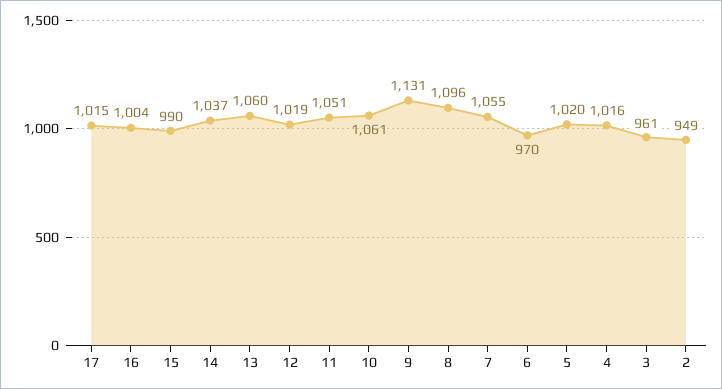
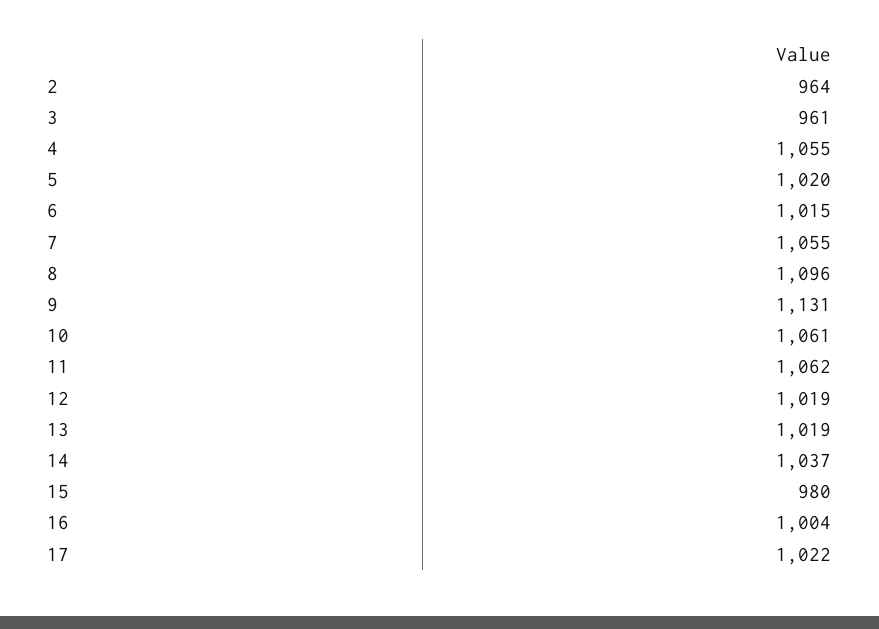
  {
-   "17": 1015,
+   "17": 1022,
    "16": 1004,
-   "15": 990,
+   "15": 980,
    "14": 1037,
-   "13": 1060,
+   "13": 1019,
    "12": 1019,
-   "11": 1051,
+   "11": 1062,
    "10": 1061,
    "9": 1131,
    "8": 1096,
    "7": 1055,
-   "6": 970,
+   "6": 1015,
    "5": 1020,
-   "4": 1016,
+   "4": 1055,
    "3": 961,
-   "2": 949
+   "2": 964
  }

